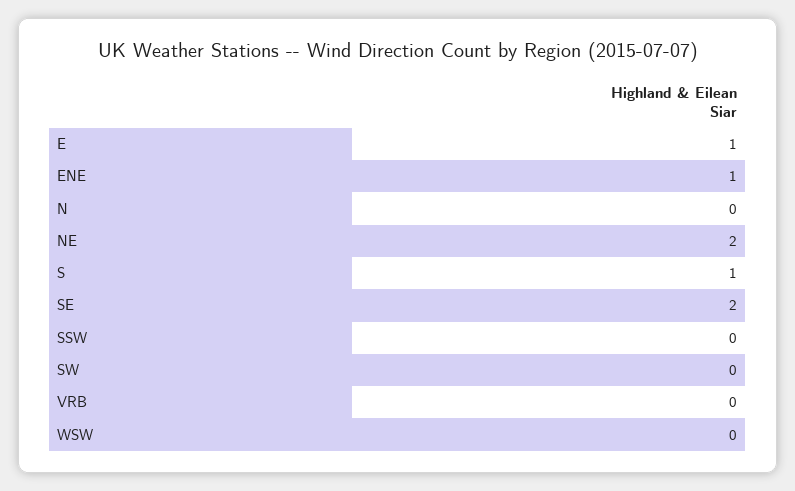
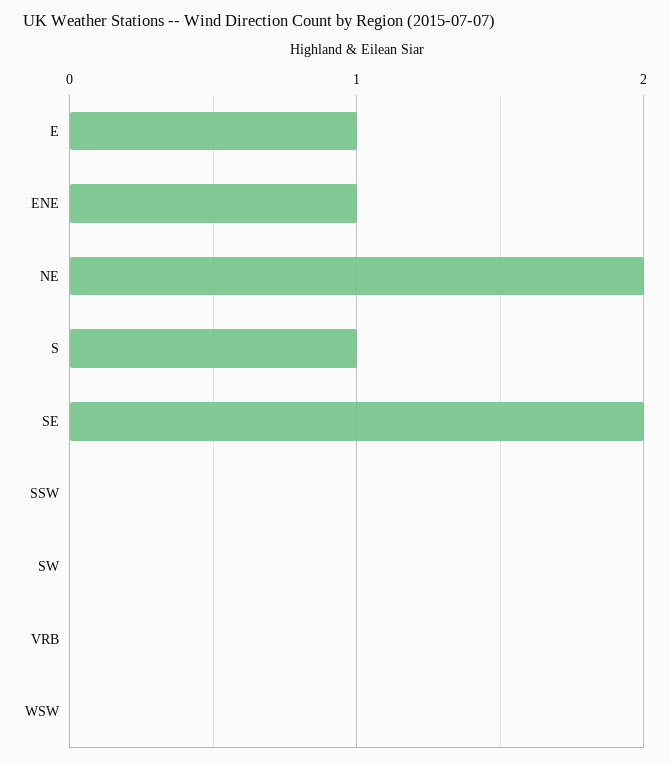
  {
    "E": 1,
    "ENE": 1,
-   "N": 0,
    "NE": 2,
    "S": 1,
    "SE": 2,
    "SSW": 0,
    "SW": 0,
    "VRB": 0,
    "WSW": 0
  }

